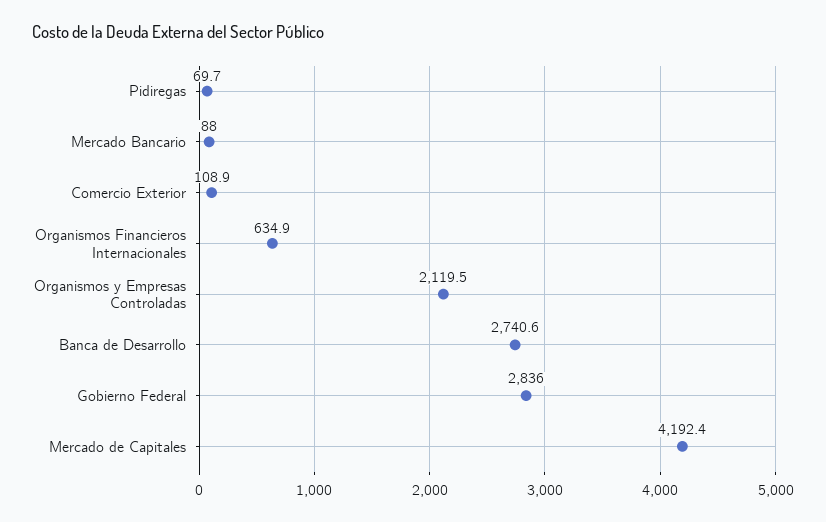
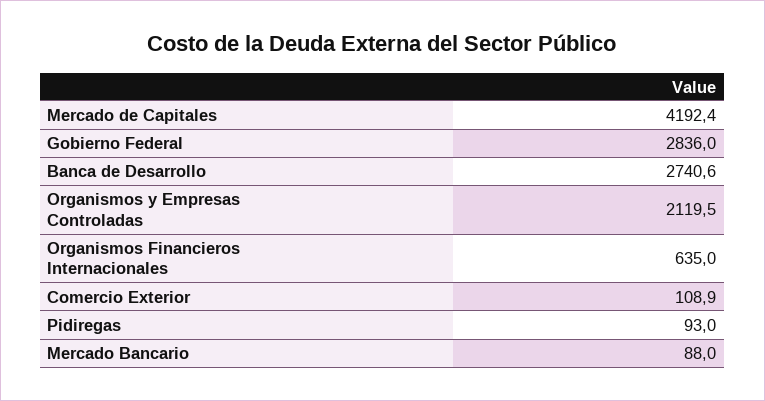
  {
-   "Pidiregas": 69.7,
+   "Pidiregas": 93,
    "Mercado Bancario": 88,
    "Comercio Exterior": 108.9,
-   "Organismos Financieros Internacionales": 634.9,
+   "Organismos Financieros Internacionales": 635,
    "Organismos y Empresas Controladas": 2119.5,
    "Banca de Desarrollo": 2740.6,
    "Gobierno Federal": 2836,
    "Mercado de Capitales": 4192.4
  }

